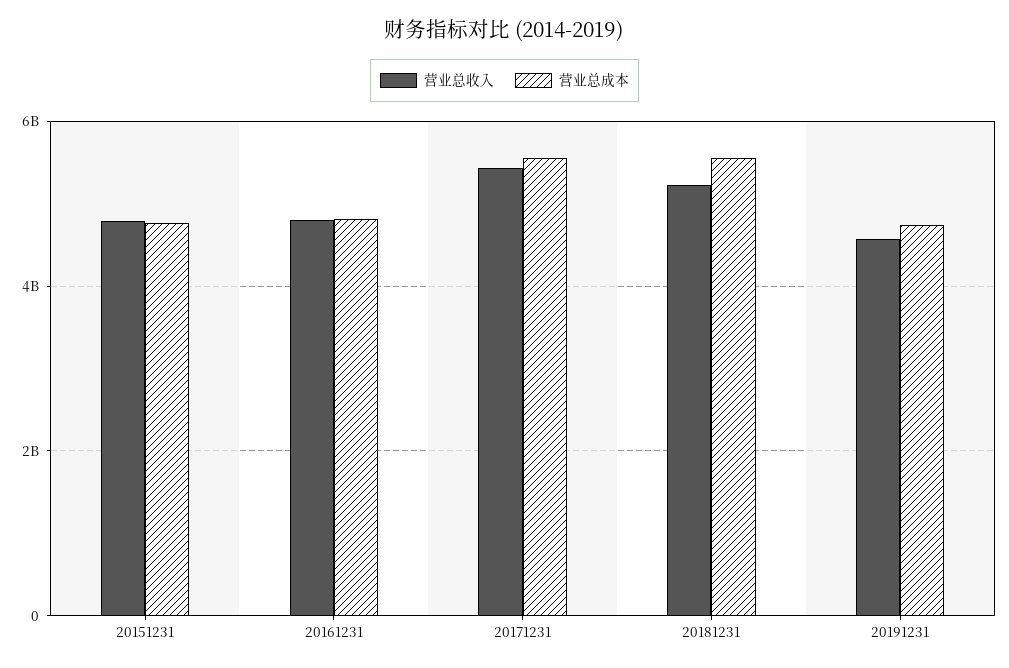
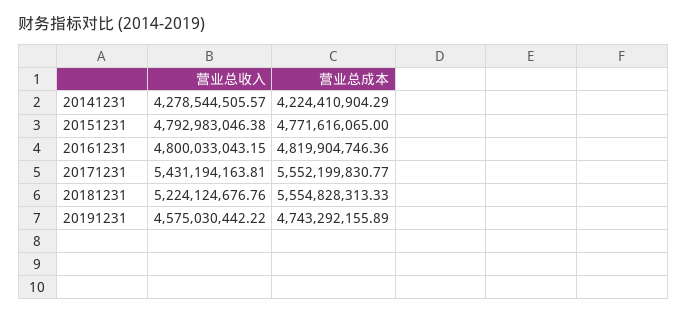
  {
    "营业总收入": {
      "20151231": 4792983046.38,
      "20161231": 4800033043.15,
      "20171231": 5431194163.81,
      "20181231": 5224124676.76,
-     "20191231": 4575030442.22
+     "20191231": 4575030442.22,
+     "20141231": 4278544505.57
    },
    "营业总成本": {
      "20151231": 4771616065,
      "20161231": 4819904746.36,
      "20171231": 5552199830.77,
      "20181231": 5554828313.33,
-     "20191231": 4743292155.89
+     "20191231": 4743292155.89,
+     "20141231": 4224410904.29
    }
  }

